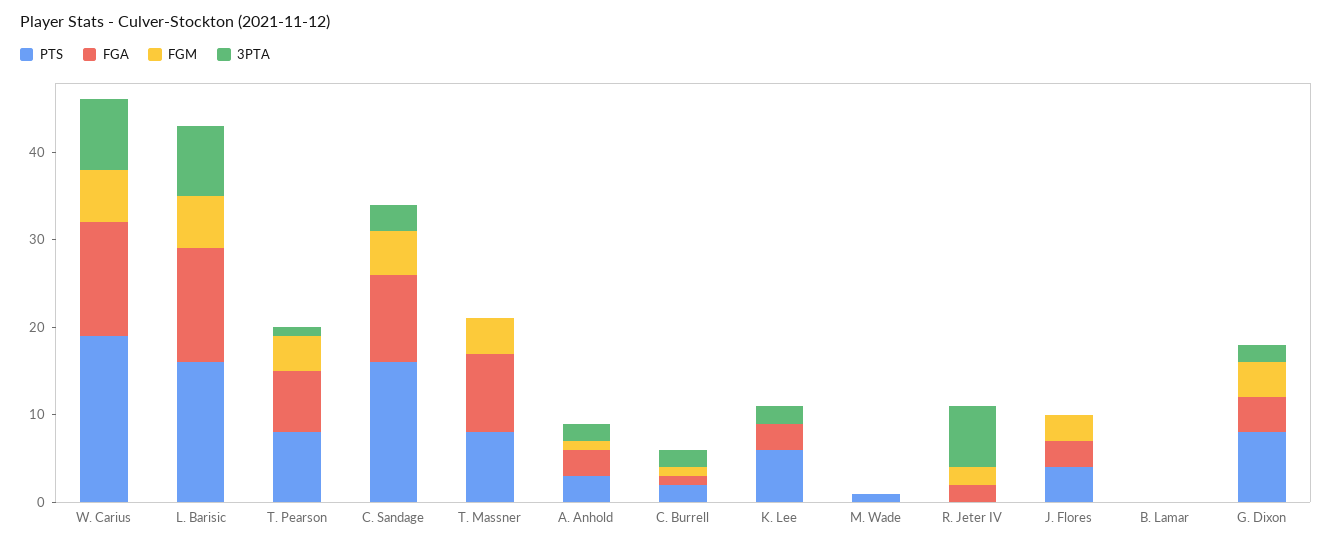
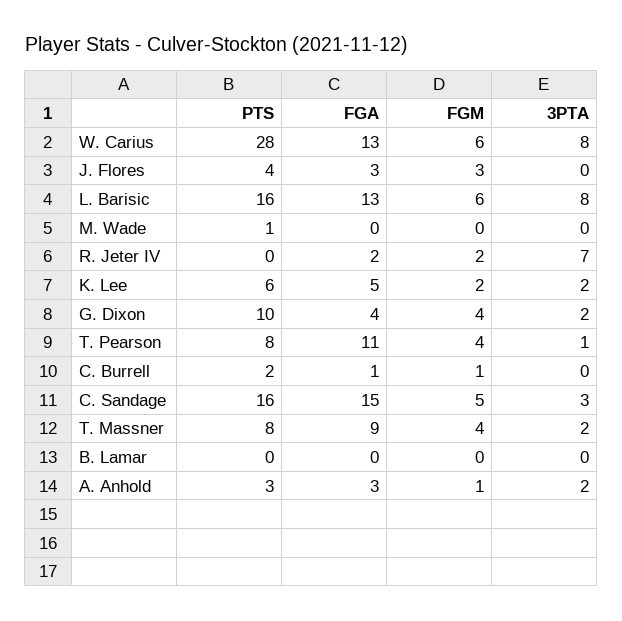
  {
    "PTS": {
-     "W. Carius": 19,
+     "W. Carius": 28,
      "L. Barisic": 16,
      "T. Pearson": 8,
      "C. Sandage": 16,
      "T. Massner": 8,
      "A. Anhold": 3,
      "C. Burrell": 2,
      "K. Lee": 6,
      "M. Wade": 1,
      "R. Jeter IV": 0,
      "J. Flores": 4,
      "B. Lamar": 0,
-     "G. Dixon": 8
+     "G. Dixon": 10
    },
    "FGA": {
      "W. Carius": 13,
      "L. Barisic": 13,
-     "T. Pearson": 7,
+     "T. Pearson": 11,
-     "C. Sandage": 10,
+     "C. Sandage": 15,
      "T. Massner": 9,
      "A. Anhold": 3,
      "C. Burrell": 1,
-     "K. Lee": 3,
+     "K. Lee": 5,
      "M. Wade": 0,
      "R. Jeter IV": 2,
      "J. Flores": 3,
      "B. Lamar": 0,
      "G. Dixon": 4
    },
    "FGM": {
      "W. Carius": 6,
      "L. Barisic": 6,
      "T. Pearson": 4,
      "C. Sandage": 5,
      "T. Massner": 4,
      "A. Anhold": 1,
      "C. Burrell": 1,
-     "K. Lee": 0,
+     "K. Lee": 2,
      "M. Wade": 0,
      "R. Jeter IV": 2,
      "J. Flores": 3,
      "B. Lamar": 0,
      "G. Dixon": 4
    },
    "3PTA": {
      "W. Carius": 8,
      "L. Barisic": 8,
      "T. Pearson": 1,
      "C. Sandage": 3,
-     "T. Massner": 0,
+     "T. Massner": 2,
      "A. Anhold": 2,
-     "C. Burrell": 2,
+     "C. Burrell": 0,
      "K. Lee": 2,
      "M. Wade": 0,
      "R. Jeter IV": 7,
      "J. Flores": 0,
      "B. Lamar": 0,
      "G. Dixon": 2
    }
  }

